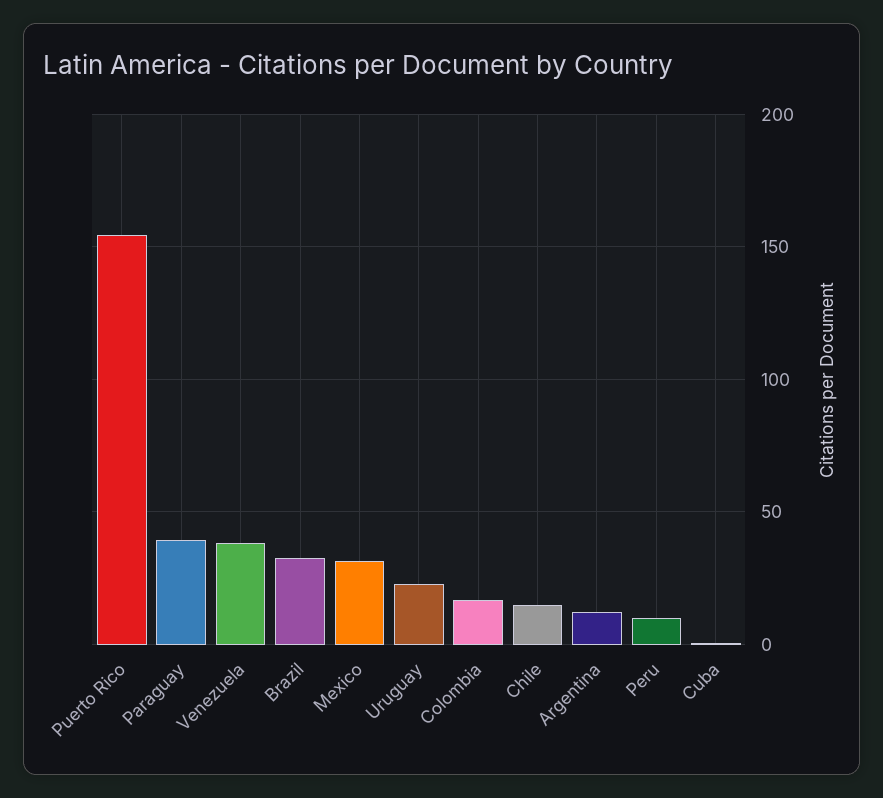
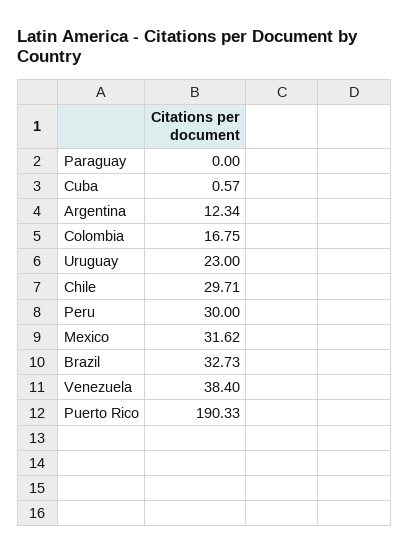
  {
-   "Puerto Rico": 155,
+   "Puerto Rico": 190.33,
-   "Paraguay": 40,
+   "Paraguay": 0,
    "Venezuela": 38.4,
    "Brazil": 32.73,
    "Mexico": 31.62,
    "Uruguay": 23,
    "Colombia": 16.75,
-   "Chile": 15,
+   "Chile": 29.71,
    "Argentina": 12.34,
-   "Peru": 10,
+   "Peru": 30,
    "Cuba": 0.57
  }

